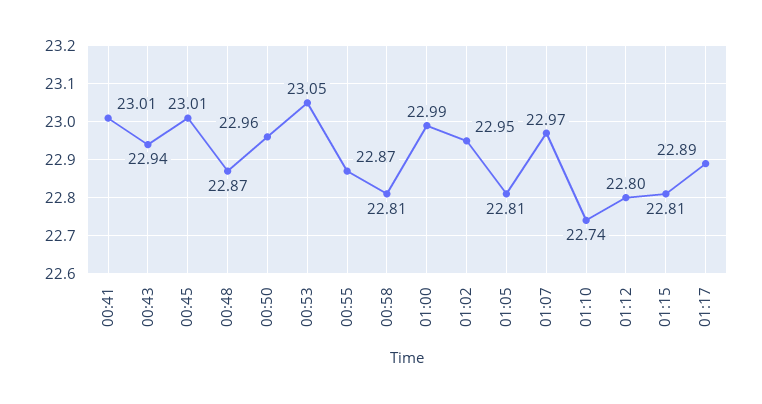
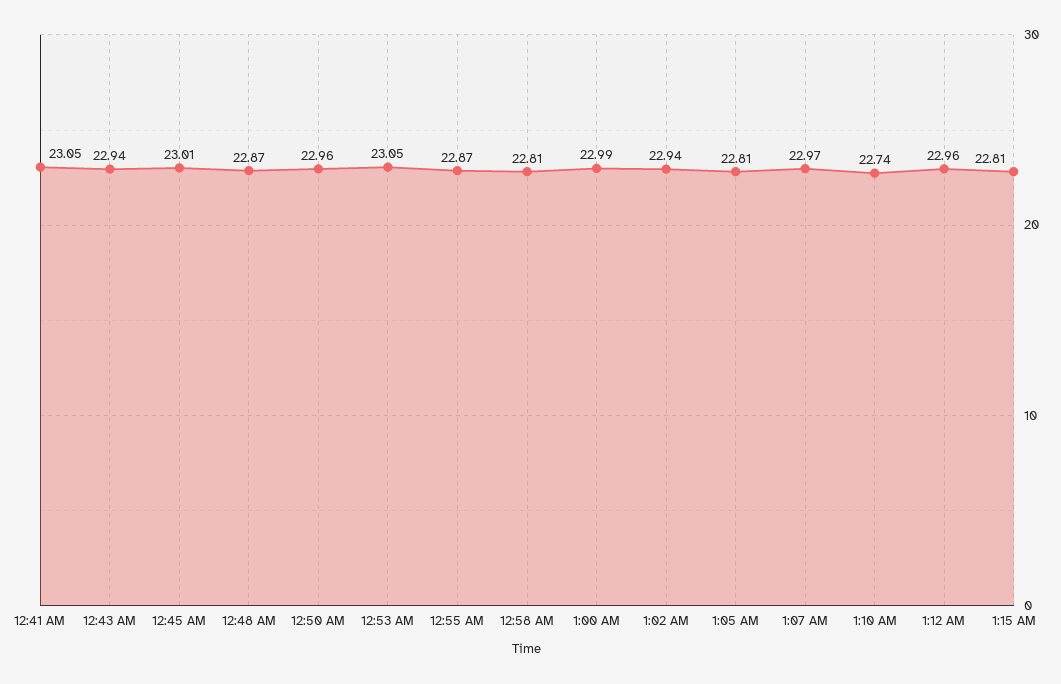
  {
-   "00:41": 23.01,
+   "00:41": 23.05,
    "00:43": 22.94,
    "00:45": 23.01,
    "00:48": 22.87,
    "00:50": 22.96,
    "00:53": 23.05,
    "00:55": 22.87,
    "00:58": 22.81,
    "01:00": 22.99,
-   "01:02": 22.95,
+   "01:02": 22.94,
    "01:05": 22.81,
    "01:07": 22.97,
    "01:10": 22.74,
-   "01:12": 22.8,
+   "01:12": 22.96,
-   "01:15": 22.81,
+   "01:15": 22.81
-   "01:17": 22.89
  }

